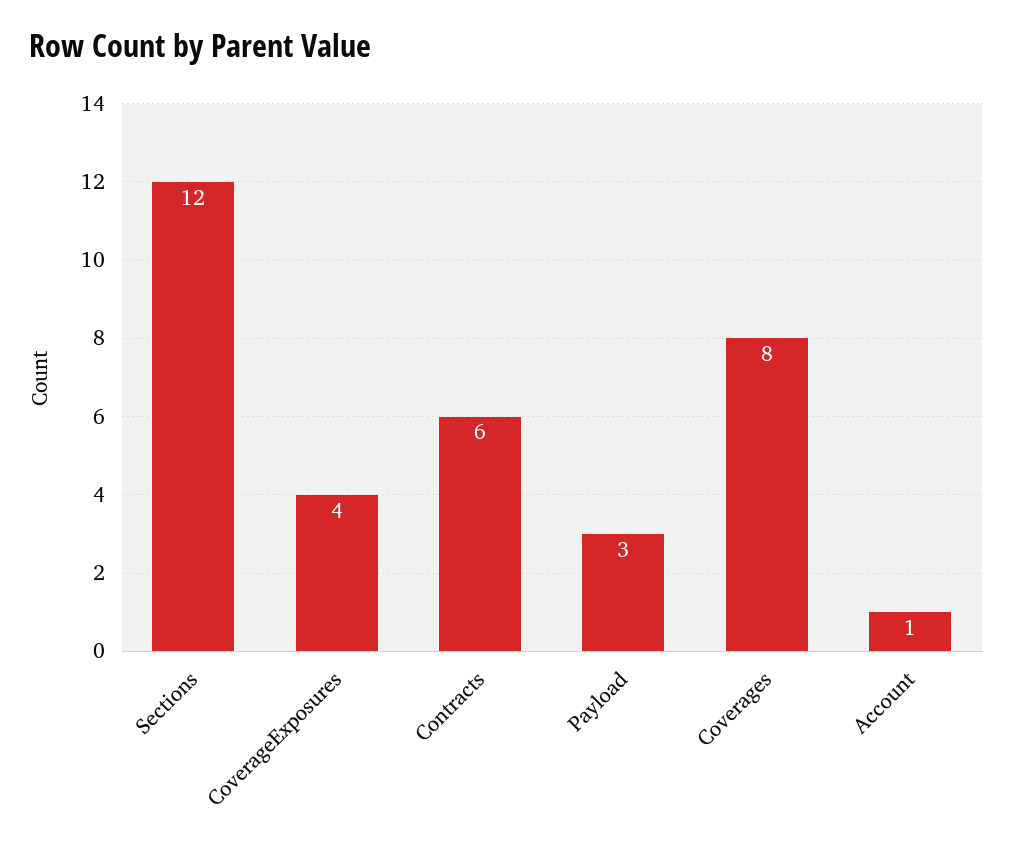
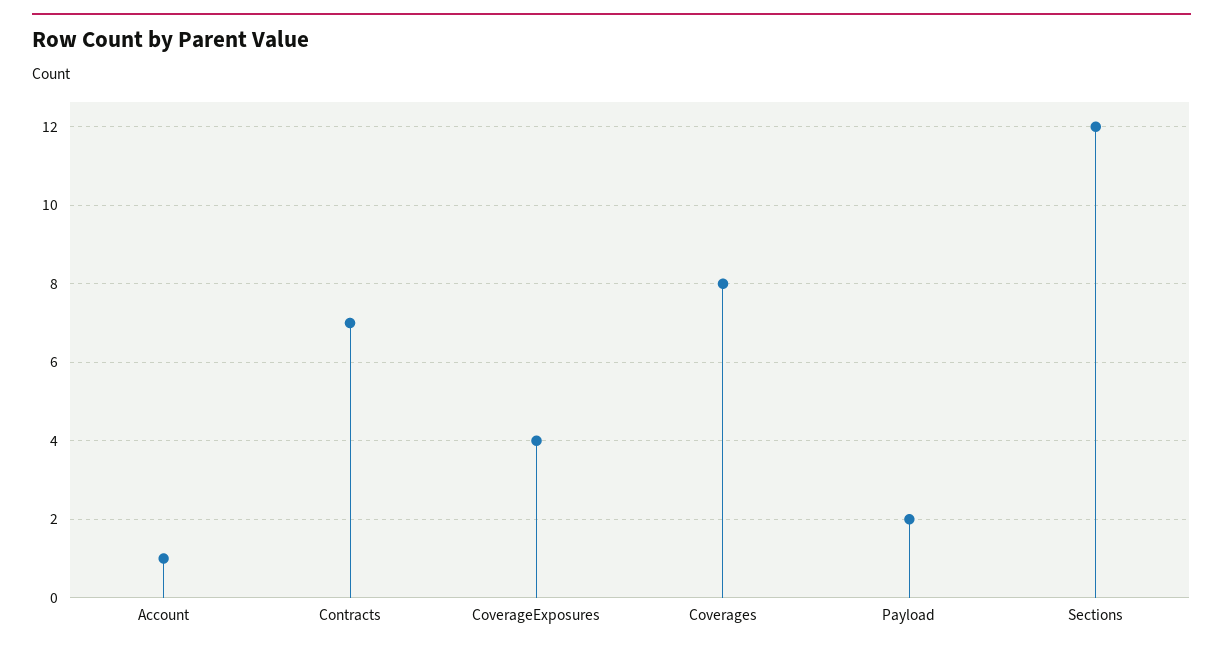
  {
    "Sections": 12,
    "CoverageExposures": 4,
-   "Contracts": 6,
+   "Contracts": 7,
-   "Payload": 3,
+   "Payload": 2,
    "Coverages": 8,
    "Account": 1
  }

